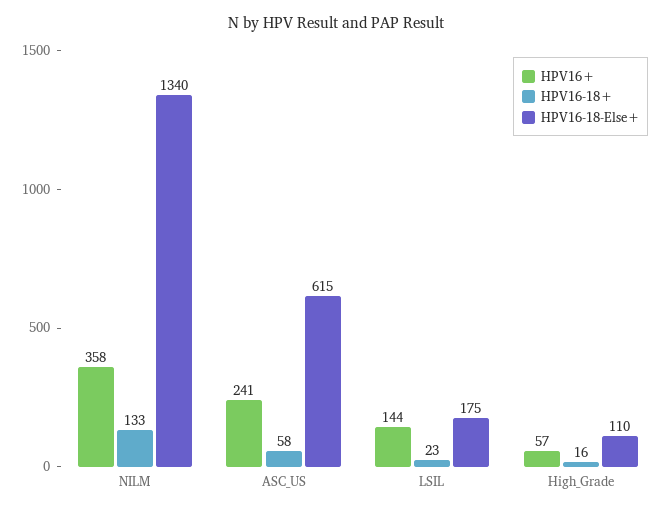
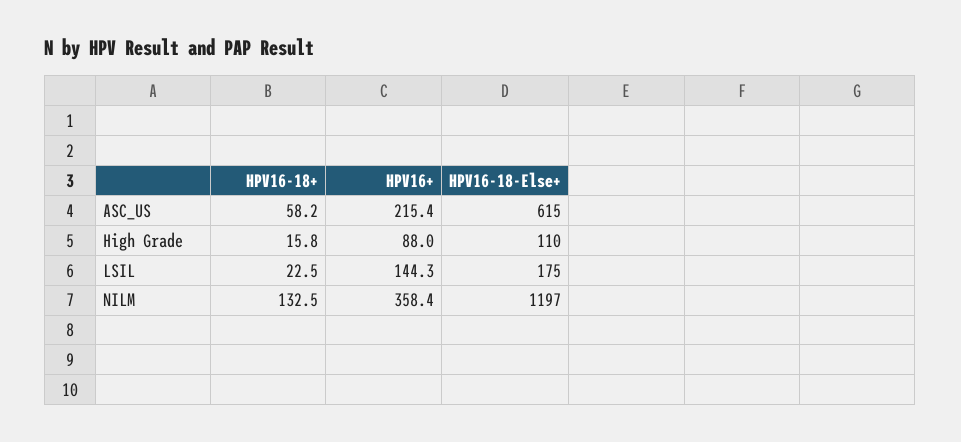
  {
    "HPV16+": {
      "NILM": 358.4,
-     "ASC_US": 241,
+     "ASC_US": 215.4,
      "LSIL": 144.3,
-     "High_Grade": 57
+     "High_Grade": 88
    },
    "HPV16-18+": {
      "NILM": 132.5,
      "ASC_US": 58.2,
      "LSIL": 22.5,
      "High_Grade": 15.8
    },
    "HPV16-18-Else+": {
-     "NILM": 1340,
+     "NILM": 1197,
      "ASC_US": 615,
      "LSIL": 175,
      "High_Grade": 110
    }
  }

